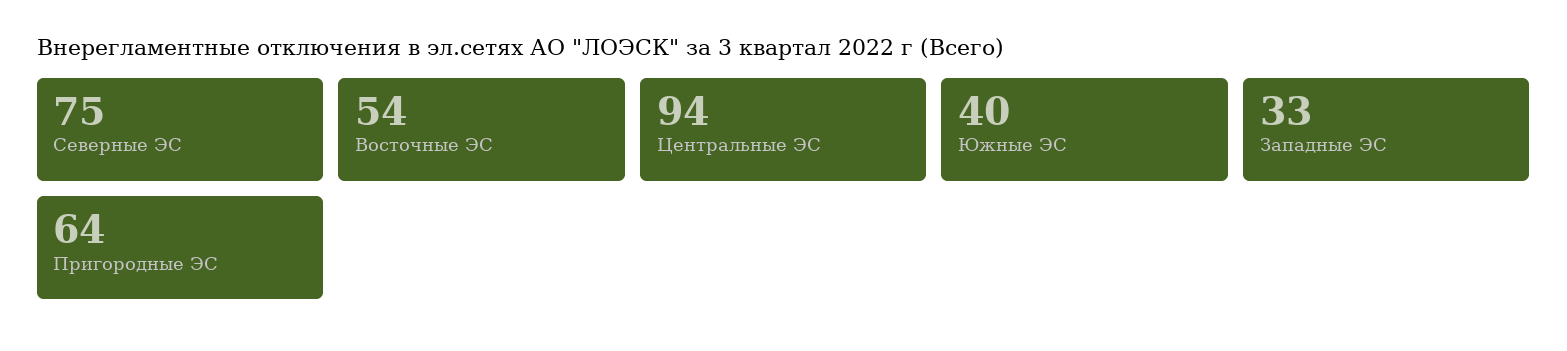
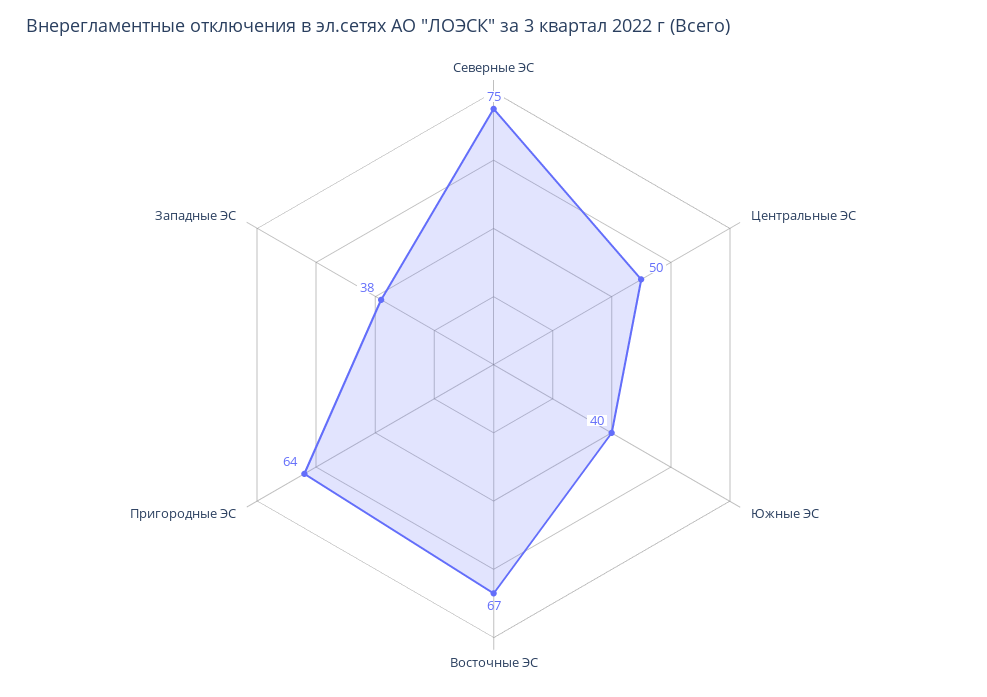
  {
    "Северные ЭС": 75,
-   "Восточные ЭС": 54,
+   "Восточные ЭС": 67,
-   "Центральные ЭС": 94,
+   "Центральные ЭС": 50,
    "Южные ЭС": 40,
-   "Западные ЭС": 33,
+   "Западные ЭС": 38,
    "Пригородные ЭС": 64
  }

